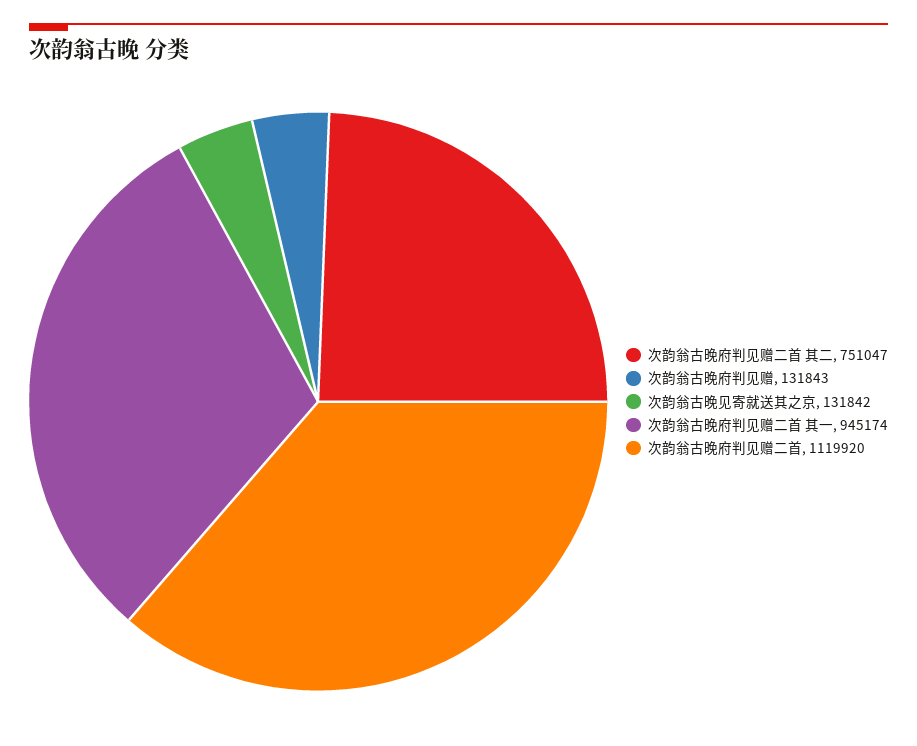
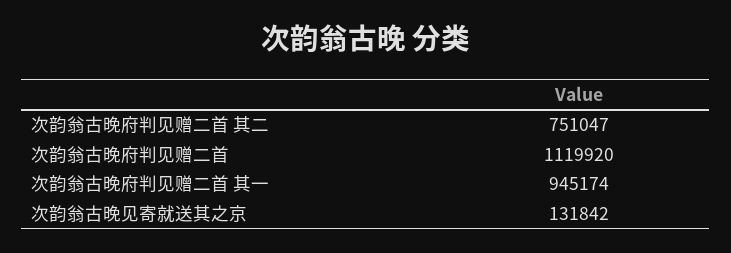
  {
    "次韵翁古晚府判见赠二首 其二": 751047,
-   "次韵翁古晚府判见赠": 131843,
    "次韵翁古晚见寄就送其之京": 131842,
    "次韵翁古晚府判见赠二首 其一": 945174,
    "次韵翁古晚府判见赠二首": 1119920
  }

